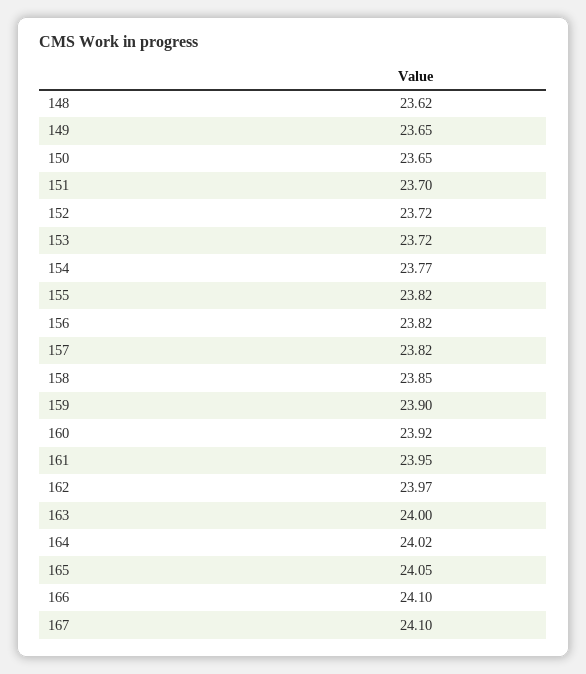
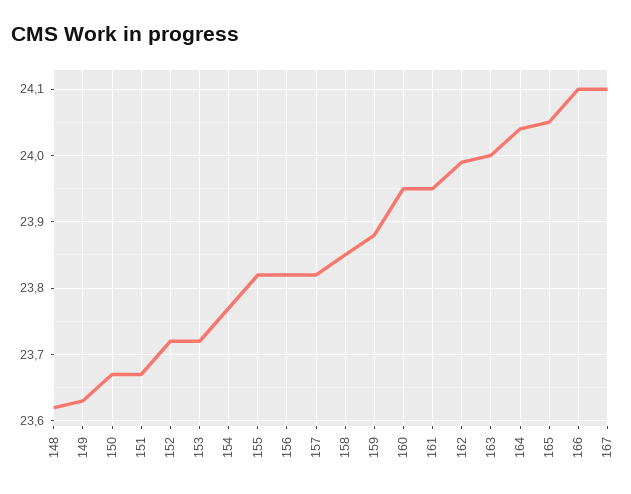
  {
    "148": 23.62,
-   "149": 23.65,
+   "149": 23.63,
-   "150": 23.65,
+   "150": 23.67,
-   "151": 23.7,
+   "151": 23.67,
    "152": 23.72,
    "153": 23.72,
    "154": 23.77,
    "155": 23.82,
    "156": 23.82,
    "157": 23.82,
    "158": 23.85,
-   "159": 23.9,
+   "159": 23.88,
-   "160": 23.92,
+   "160": 23.95,
    "161": 23.95,
-   "162": 23.97,
+   "162": 23.99,
    "163": 24,
-   "164": 24.02,
+   "164": 24.04,
    "165": 24.05,
    "166": 24.1,
    "167": 24.1
  }

